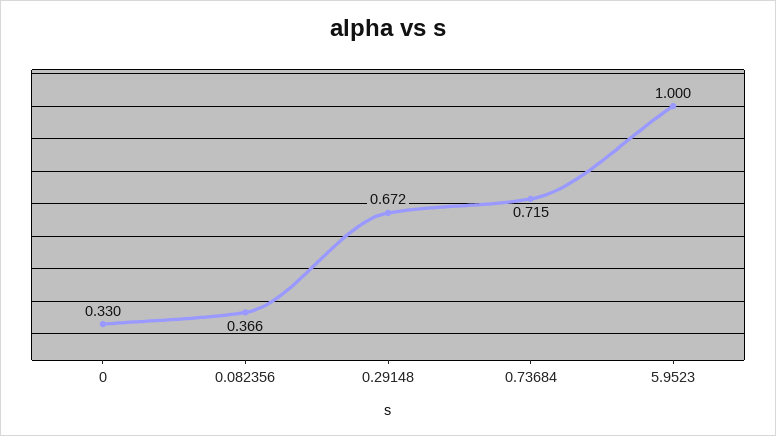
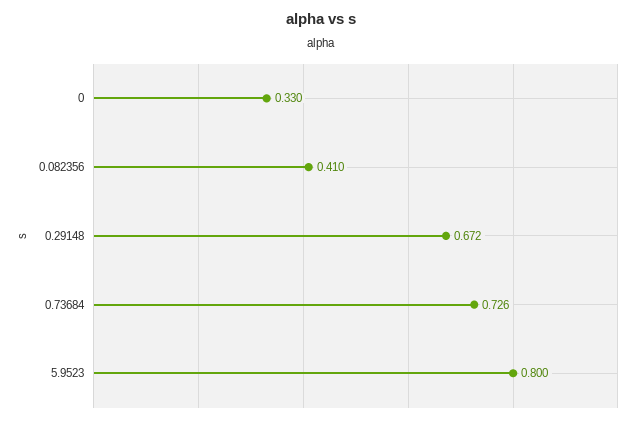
  {
    "0": 0.33,
-   "0.082356": 0.366,
+   "0.082356": 0.41,
    "0.29148": 0.672,
-   "0.73684": 0.715,
+   "0.73684": 0.726,
-   "5.9523": 1
+   "5.9523": 0.8
  }

